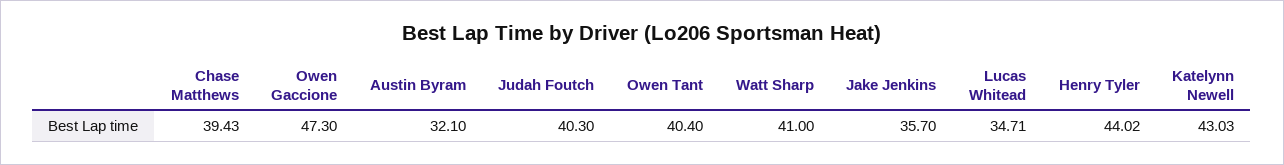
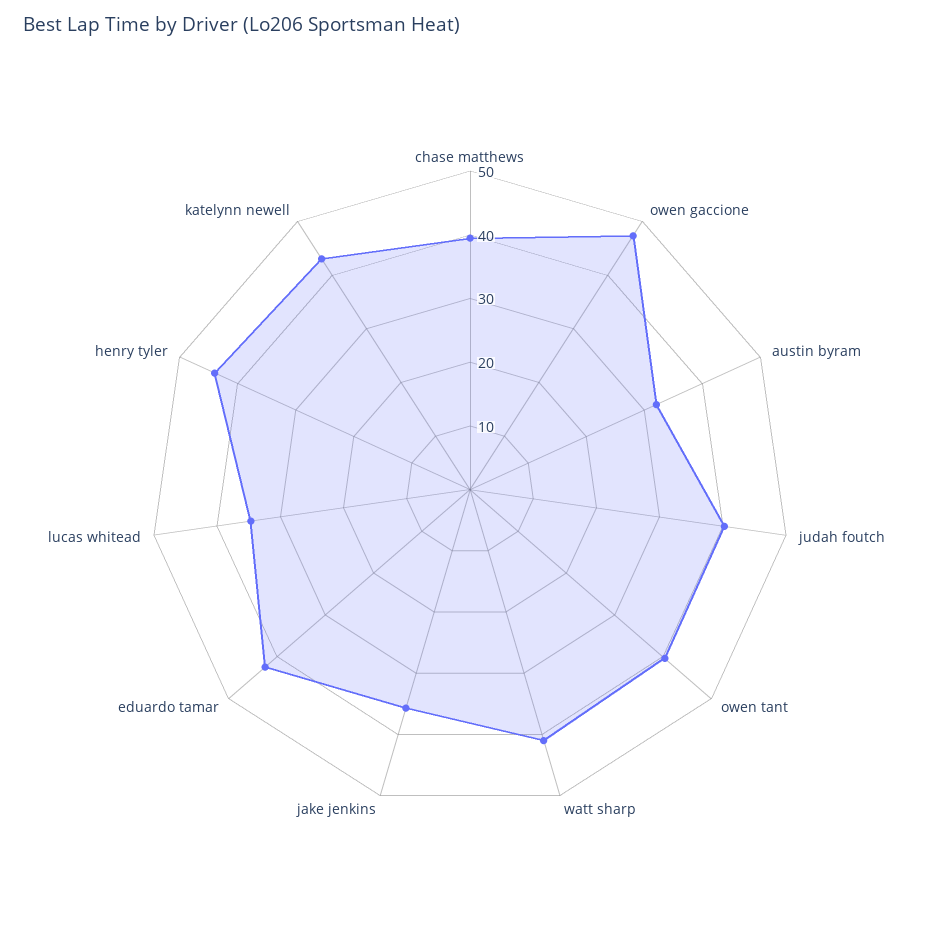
  {
    "Chase Matthews": 39.43,
    "Owen Gaccione": 47.3,
    "Austin Byram": 32.1,
    "Judah Foutch": 40.3,
    "Owen Tant": 40.4,
    "Watt Sharp": 41,
    "Jake Jenkins": 35.7,
    "Lucas Whitead": 34.71,
    "Henry Tyler": 44.02,
-   "Katelynn Newell": 43.03
+   "Katelynn Newell": 43.03,
+   "eduardo tamar": 42
  }

